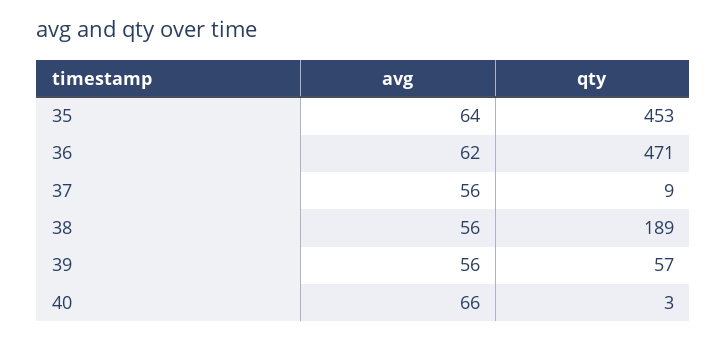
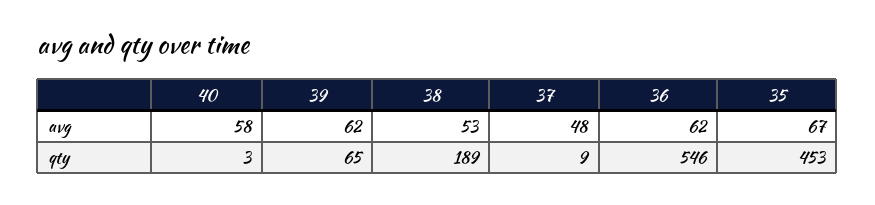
  {
    "avg": {
-     "35": 64,
+     "35": 67,
      "36": 62,
-     "37": 56,
+     "37": 48,
-     "38": 56,
+     "38": 53,
-     "39": 56,
+     "39": 62,
-     "40": 66
+     "40": 58
    },
    "qty": {
      "35": 453,
-     "36": 471,
+     "36": 546,
      "37": 9,
      "38": 189,
-     "39": 57,
+     "39": 65,
      "40": 3
    }
  }

